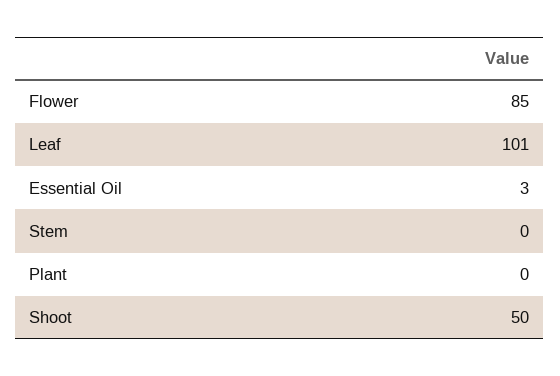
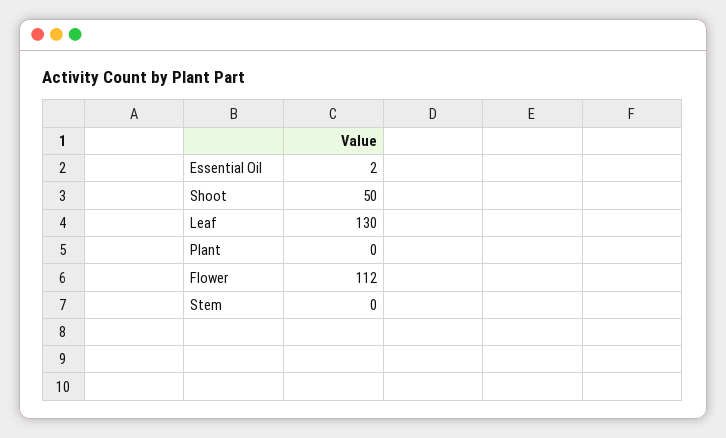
  {
-   "Flower": 85,
+   "Flower": 112,
-   "Leaf": 101,
+   "Leaf": 130,
-   "Essential Oil": 3,
+   "Essential Oil": 2,
    "Stem": 0,
    "Plant": 0,
    "Shoot": 50
  }

